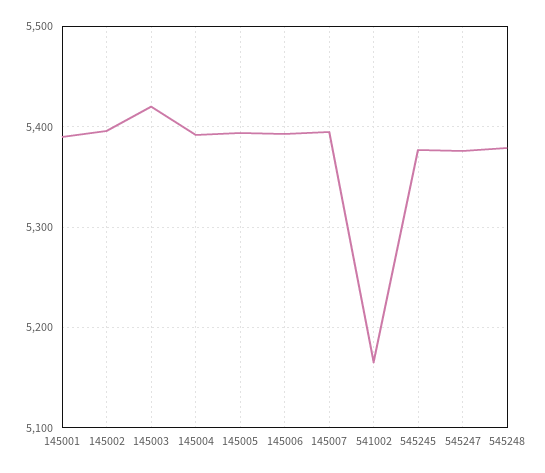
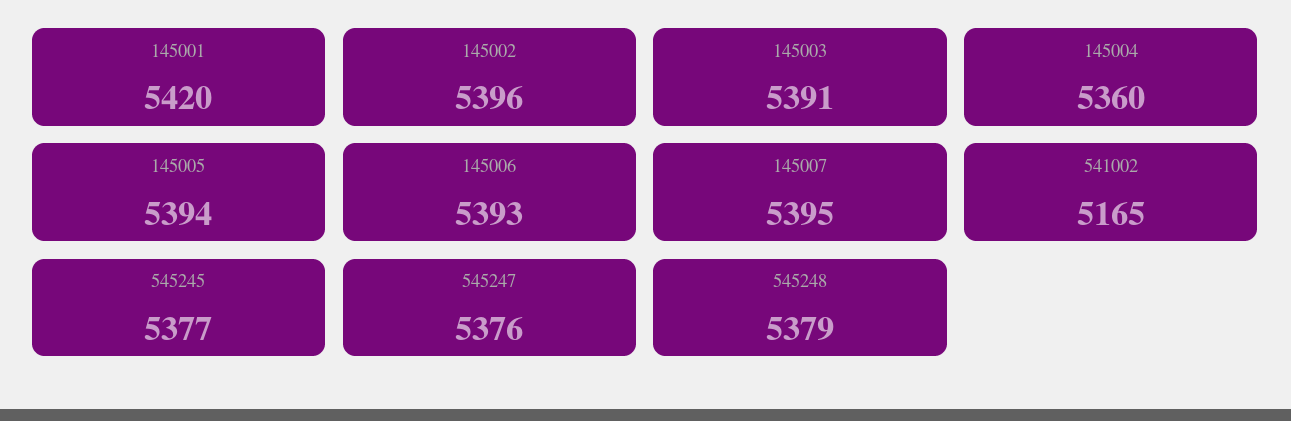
  {
-   "145001": 5390,
+   "145001": 5420,
    "145002": 5396,
-   "145003": 5420,
+   "145003": 5391,
-   "145004": 5390,
+   "145004": 5360,
    "145005": 5394,
    "145006": 5393,
    "145007": 5395,
    "541002": 5165,
    "545245": 5377,
    "545247": 5376,
    "545248": 5379
  }

